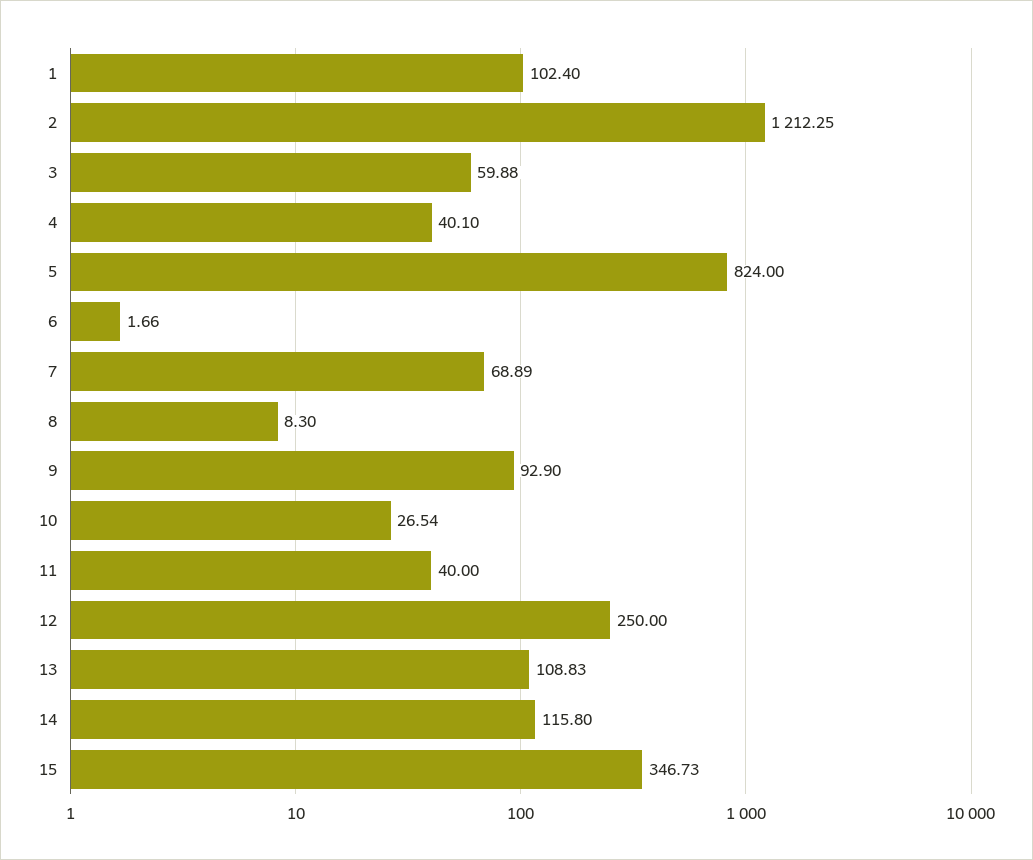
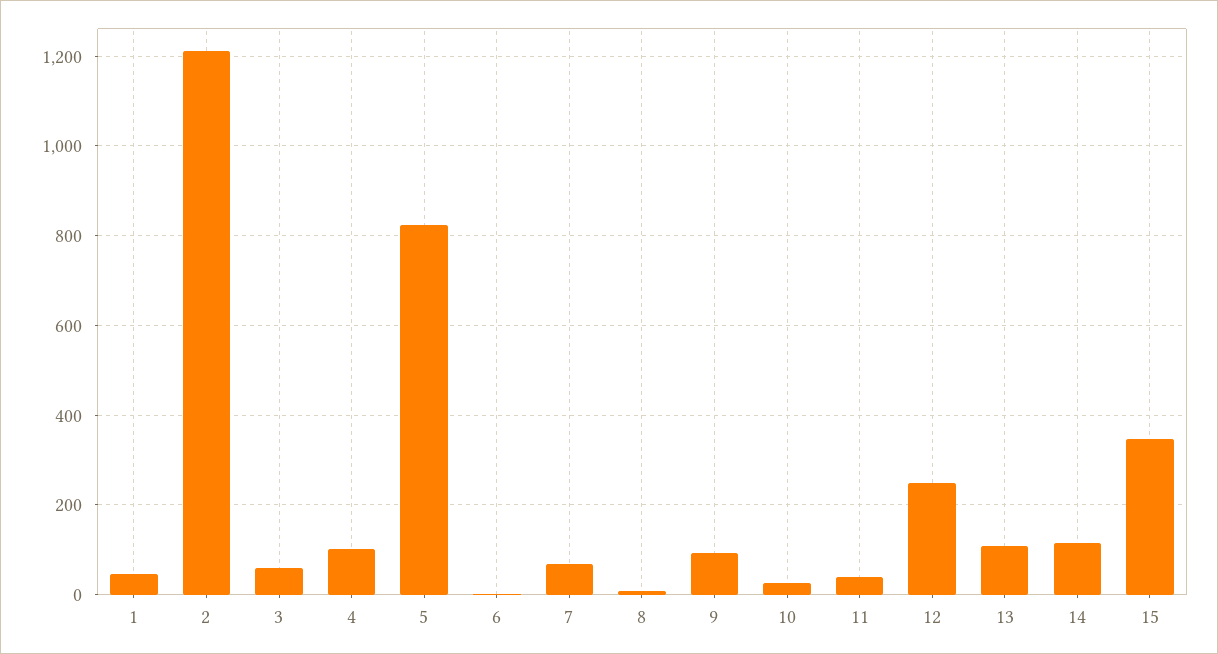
  {
-   "1": 102.4,
+   "1": 40,
    "2": 1212.25,
    "3": 59.88,
-   "4": 40.1,
+   "4": 100,
    "5": 824,
    "6": 1.66,
    "7": 68.89,
    "8": 8.3,
    "9": 92.9,
    "10": 26.54,
    "11": 40,
    "12": 250,
    "13": 108.83,
    "14": 115.8,
    "15": 346.73
  }

